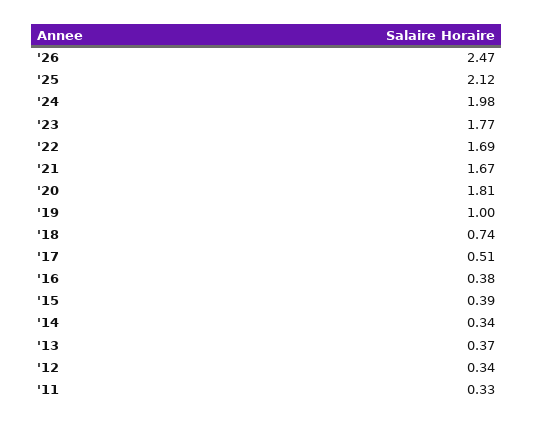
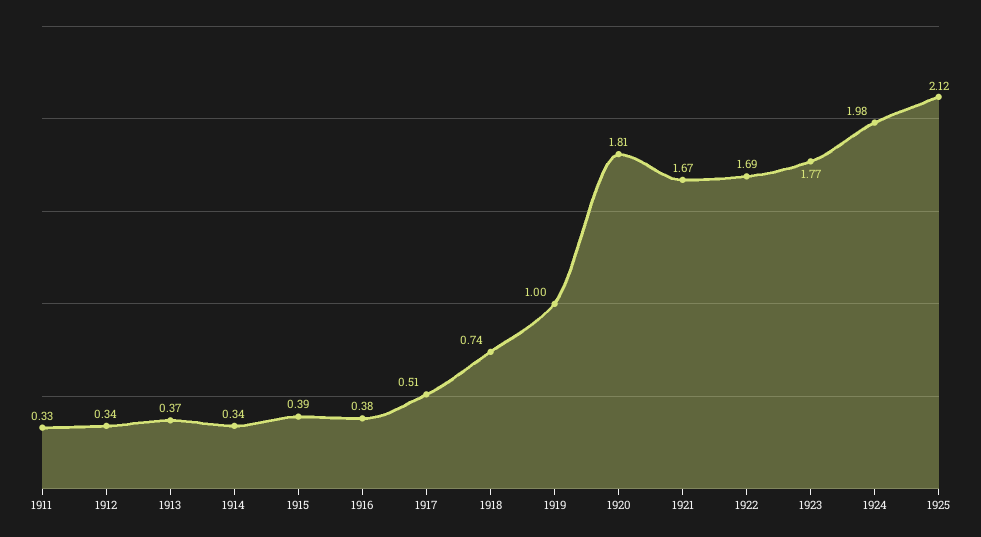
  {
-   "'26": 2.47,
    "'25": 2.12,
    "'24": 1.98,
    "'23": 1.77,
    "'22": 1.69,
    "'21": 1.67,
    "'20": 1.81,
    "'19": 1,
    "'18": 0.74,
    "'17": 0.51,
    "'16": 0.38,
    "'15": 0.39,
    "'14": 0.34,
    "'13": 0.37,
    "'12": 0.34,
    "'11": 0.33
  }

